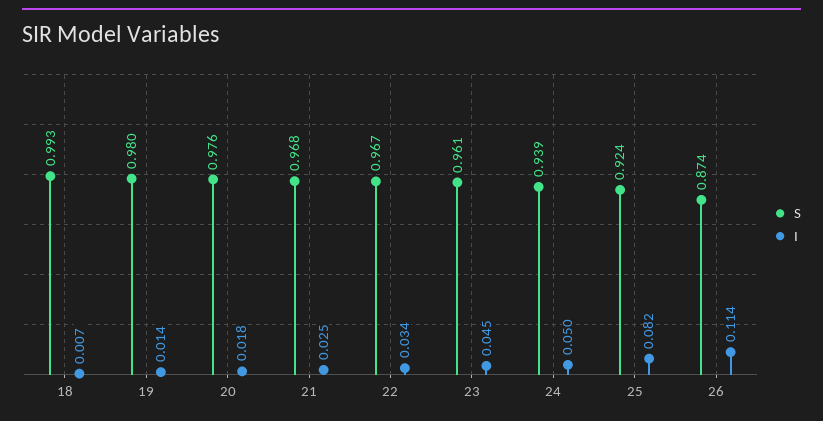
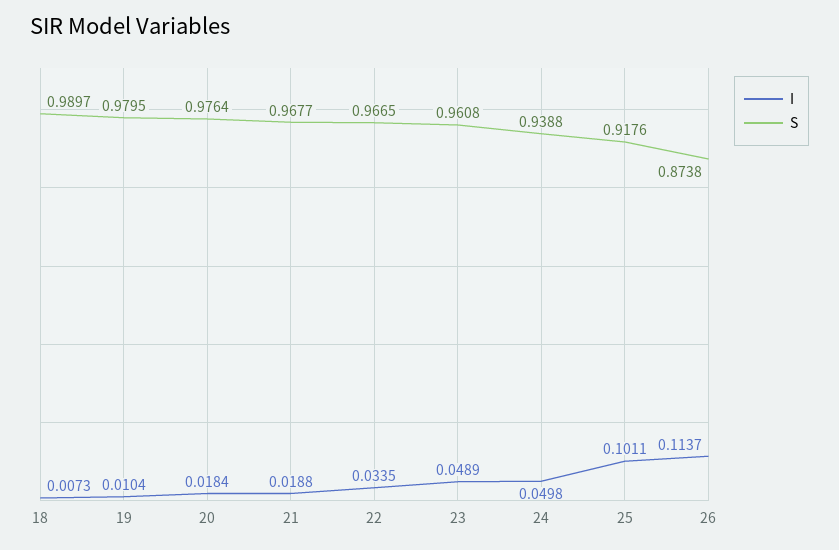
  {
    "S": {
-     "18": 0.993,
+     "18": 0.9897,
      "19": 0.9795,
      "20": 0.9764,
      "21": 0.9677,
      "22": 0.9665,
      "23": 0.9608,
      "24": 0.9388,
-     "25": 0.924,
+     "25": 0.9176,
      "26": 0.8738
    },
    "I": {
      "18": 0.0073,
-     "19": 0.014,
+     "19": 0.0104,
      "20": 0.0184,
-     "21": 0.025,
+     "21": 0.0188,
      "22": 0.0335,
-     "23": 0.045,
+     "23": 0.0489,
      "24": 0.0498,
-     "25": 0.082,
+     "25": 0.1011,
      "26": 0.1137
    }
  }

